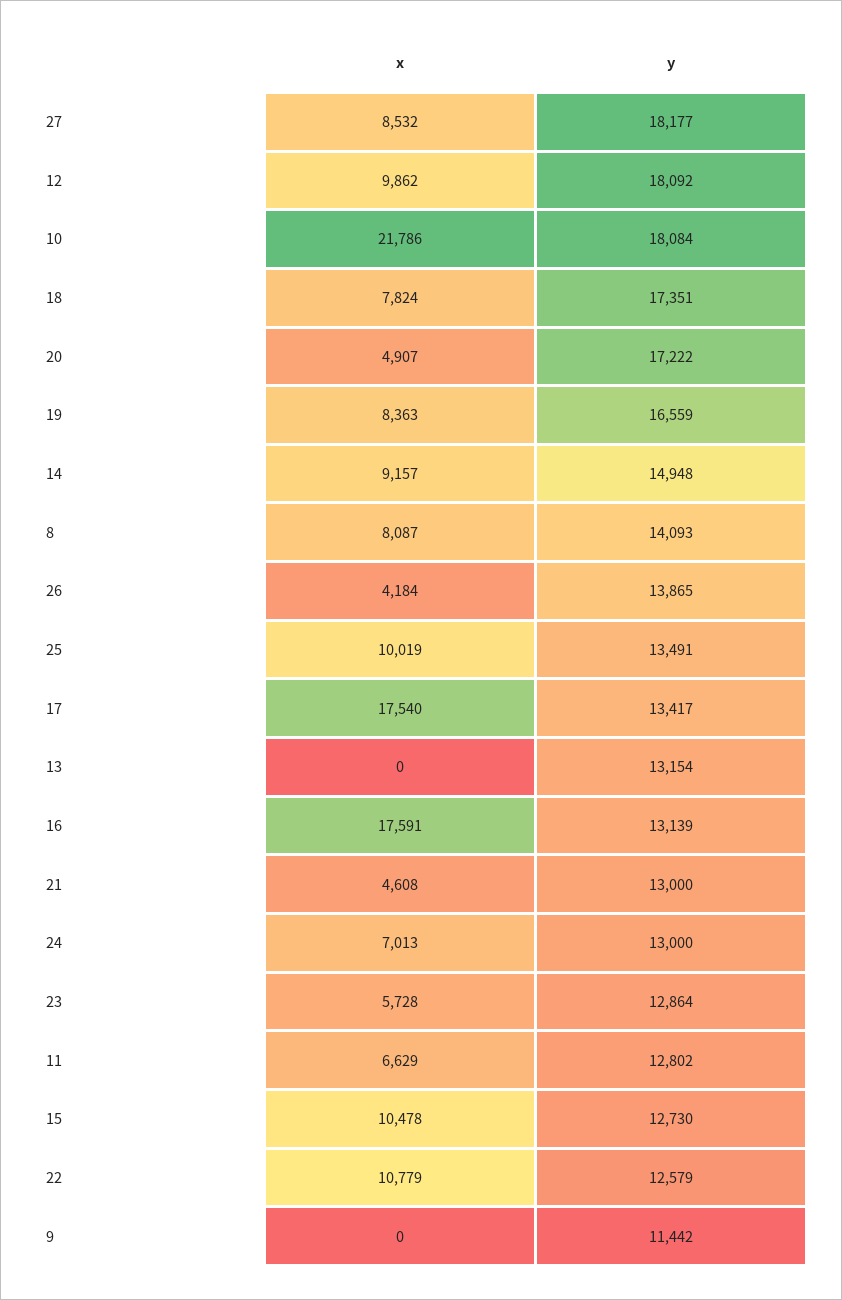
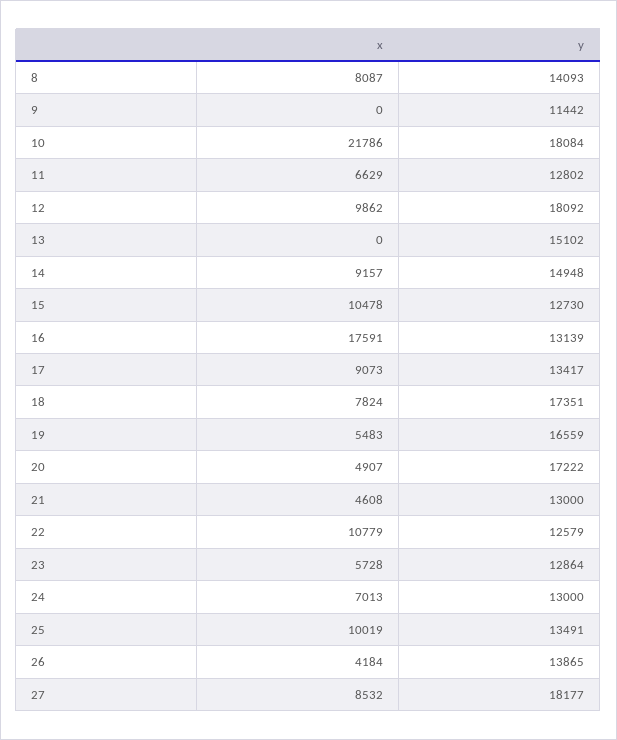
  {
    "x": {
      "27": 8532,
      "12": 9862,
      "10": 21786,
      "18": 7824,
      "20": 4907,
-     "19": 8363,
+     "19": 5483,
      "14": 9157,
      "8": 8087,
      "26": 4184,
      "25": 10019,
-     "17": 17540,
+     "17": 9073,
      "13": 0,
      "16": 17591,
      "21": 4608,
      "24": 7013,
      "23": 5728,
      "11": 6629,
      "15": 10478,
      "22": 10779,
      "9": 0
    },
    "y": {
      "27": 18177,
      "12": 18092,
      "10": 18084,
      "18": 17351,
      "20": 17222,
      "19": 16559,
      "14": 14948,
      "8": 14093,
      "26": 13865,
      "25": 13491,
      "17": 13417,
-     "13": 13154,
+     "13": 15102,
      "16": 13139,
      "21": 13000,
      "24": 13000,
      "23": 12864,
      "11": 12802,
      "15": 12730,
      "22": 12579,
      "9": 11442
    }
  }

